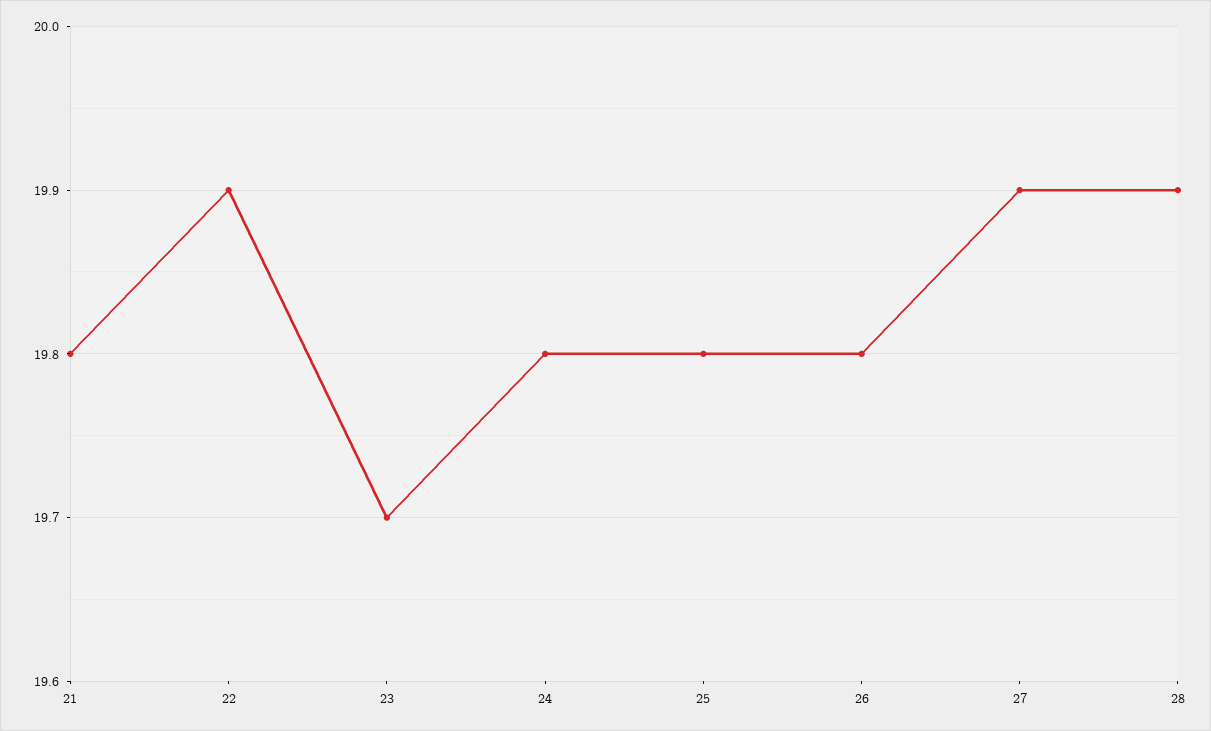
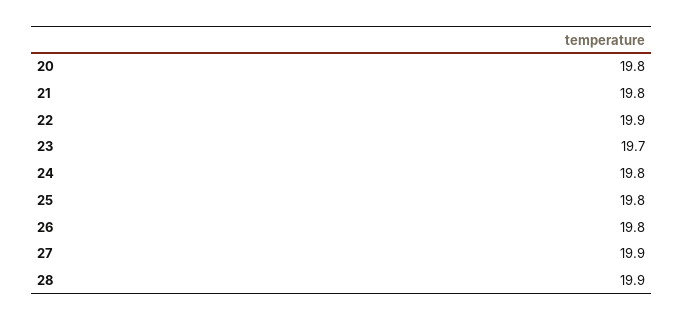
  {
    "21": 19.8,
    "22": 19.9,
    "23": 19.7,
    "24": 19.8,
    "25": 19.8,
    "26": 19.8,
    "27": 19.9,
-   "28": 19.9
+   "28": 19.9,
+   "20": 19.8
  }

